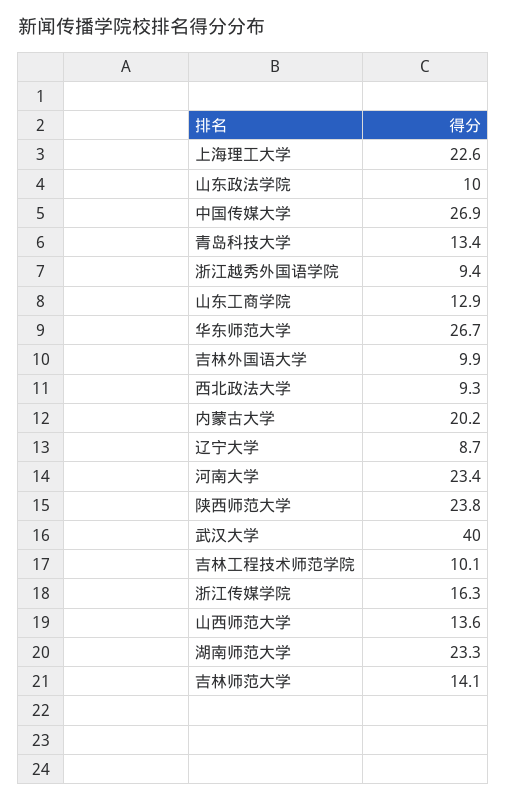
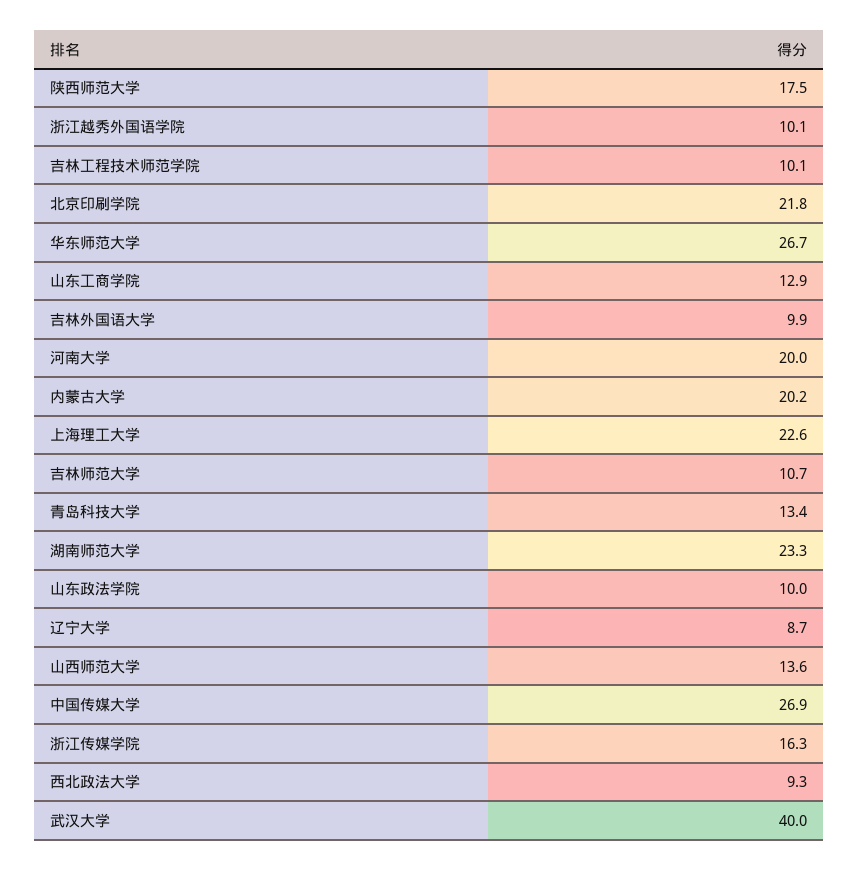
  {
    "上海理工大学": 22.6,
    "山东政法学院": 10,
    "中国传媒大学": 26.9,
    "青岛科技大学": 13.4,
-   "浙江越秀外国语学院": 9.4,
+   "浙江越秀外国语学院": 10.1,
    "山东工商学院": 12.9,
    "华东师范大学": 26.7,
    "吉林外国语大学": 9.9,
    "西北政法大学": 9.3,
    "内蒙古大学": 20.2,
    "辽宁大学": 8.7,
-   "河南大学": 23.4,
+   "河南大学": 20,
-   "陕西师范大学": 23.8,
+   "陕西师范大学": 17.5,
    "武汉大学": 40,
    "吉林工程技术师范学院": 10.1,
    "浙江传媒学院": 16.3,
    "山西师范大学": 13.6,
    "湖南师范大学": 23.3,
-   "吉林师范大学": 14.1
+   "吉林师范大学": 10.7,
+   "北京印刷学院": 21.8
  }

